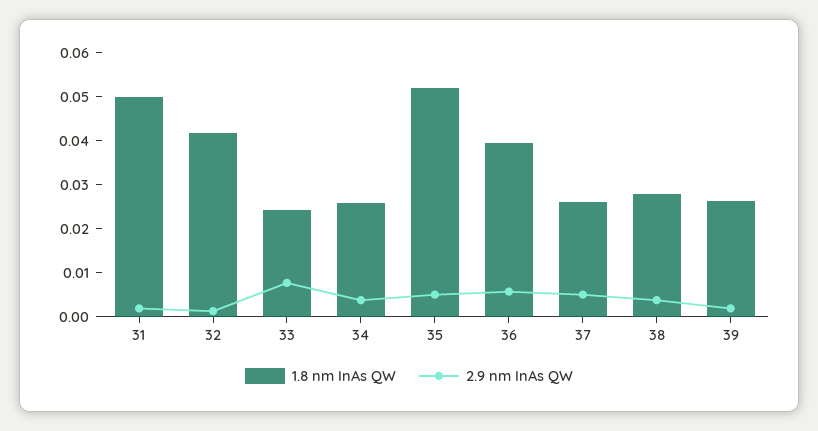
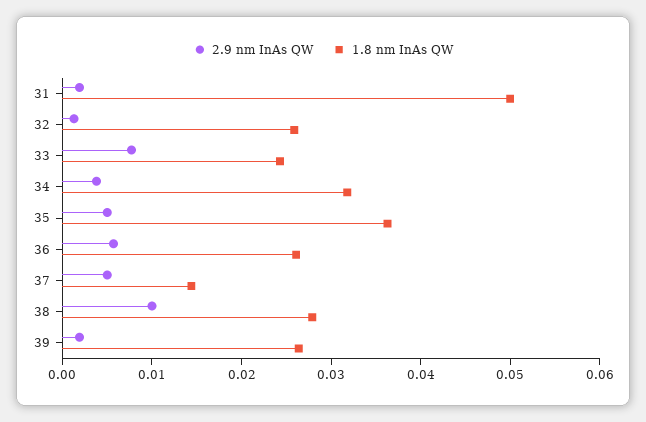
  {
    "1.8 nm InAs QW": {
      "31": 0.05,
-     "32": 0.042,
+     "32": 0.026,
      "33": 0.024,
-     "34": 0.026,
+     "34": 0.032,
-     "35": 0.052,
+     "35": 0.036,
-     "36": 0.04,
+     "36": 0.026,
-     "37": 0.026,
+     "37": 0.014,
      "38": 0.028,
      "39": 0.026
    },
    "2.9 nm InAs QW": {
      "31": 0.002,
      "32": 0.002,
      "33": 0.008,
      "34": 0.004,
      "35": 0.006,
      "36": 0.006,
      "37": 0.006,
-     "38": 0.004,
+     "38": 0.01,
      "39": 0.002
    }
  }

